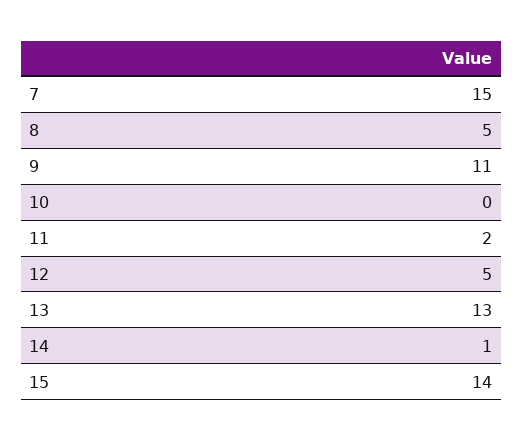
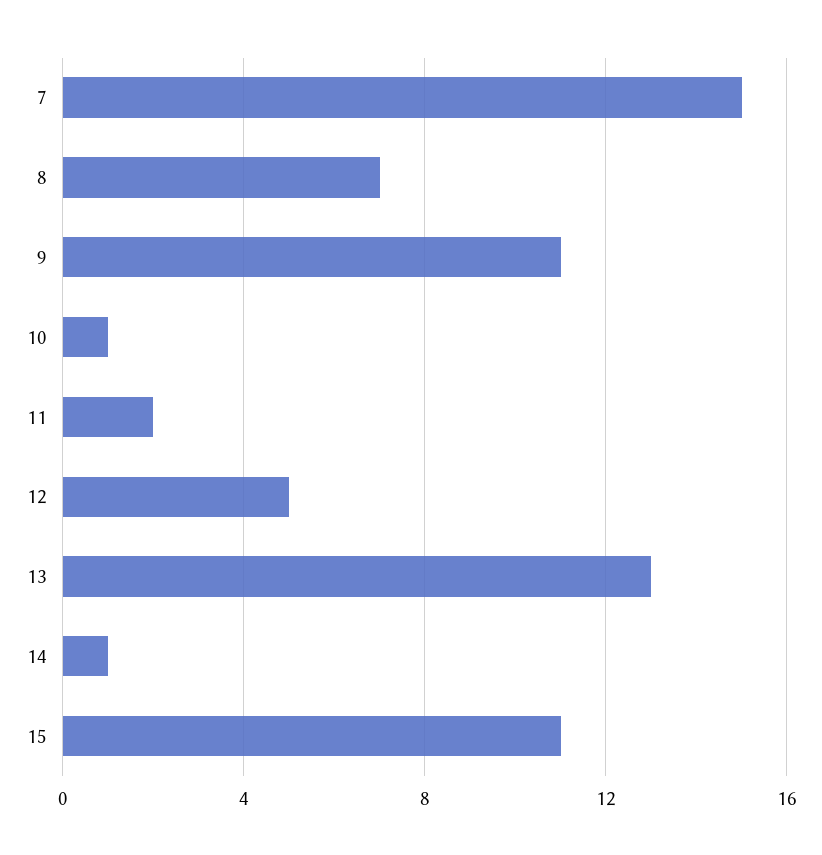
  {
    "7": 15,
-   "8": 5,
+   "8": 7,
    "9": 11,
-   "10": 0,
+   "10": 1,
    "11": 2,
    "12": 5,
    "13": 13,
    "14": 1,
-   "15": 14
+   "15": 11
  }

